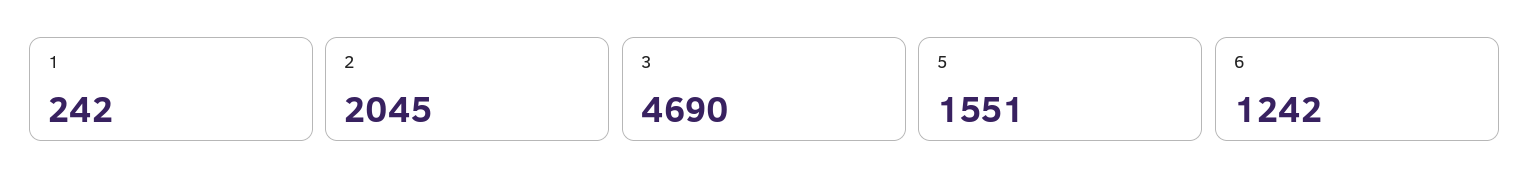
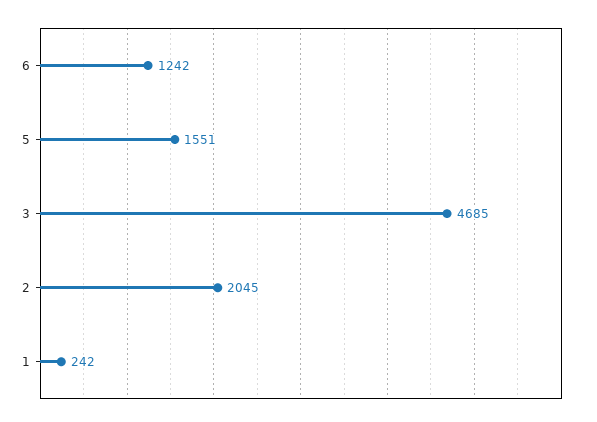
  {
    "1": 242,
    "2": 2045,
-   "3": 4690,
+   "3": 4685,
    "5": 1551,
    "6": 1242
  }

